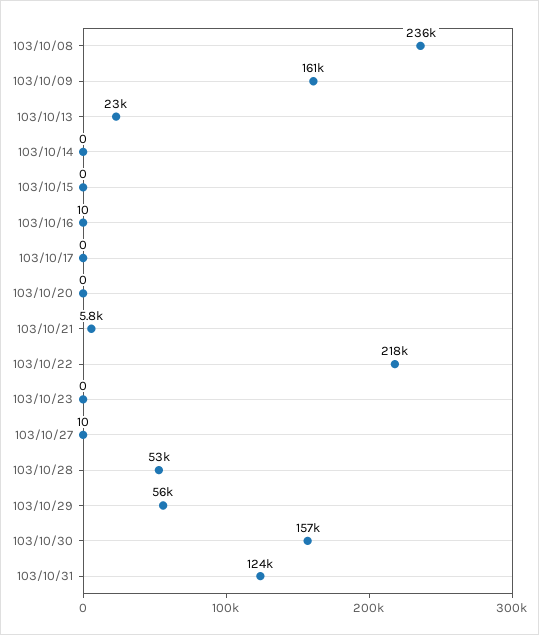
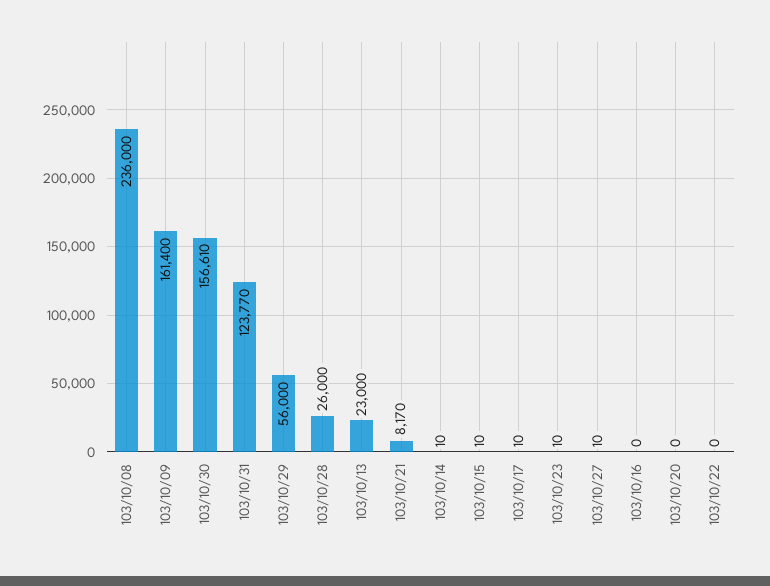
  {
    "103/10/08": 236000,
    "103/10/09": 161400,
    "103/10/13": 23000,
-   "103/10/14": 0,
+   "103/10/14": 10,
-   "103/10/15": 0,
+   "103/10/15": 10,
-   "103/10/16": 10,
+   "103/10/16": 0,
-   "103/10/17": 0,
+   "103/10/17": 10,
    "103/10/20": 0,
-   "103/10/21": 5800,
+   "103/10/21": 8170,
-   "103/10/22": 218000,
+   "103/10/22": 0,
-   "103/10/23": 0,
+   "103/10/23": 10,
    "103/10/27": 10,
-   "103/10/28": 53000,
+   "103/10/28": 26000,
    "103/10/29": 56000,
    "103/10/30": 156610,
    "103/10/31": 123770
  }

